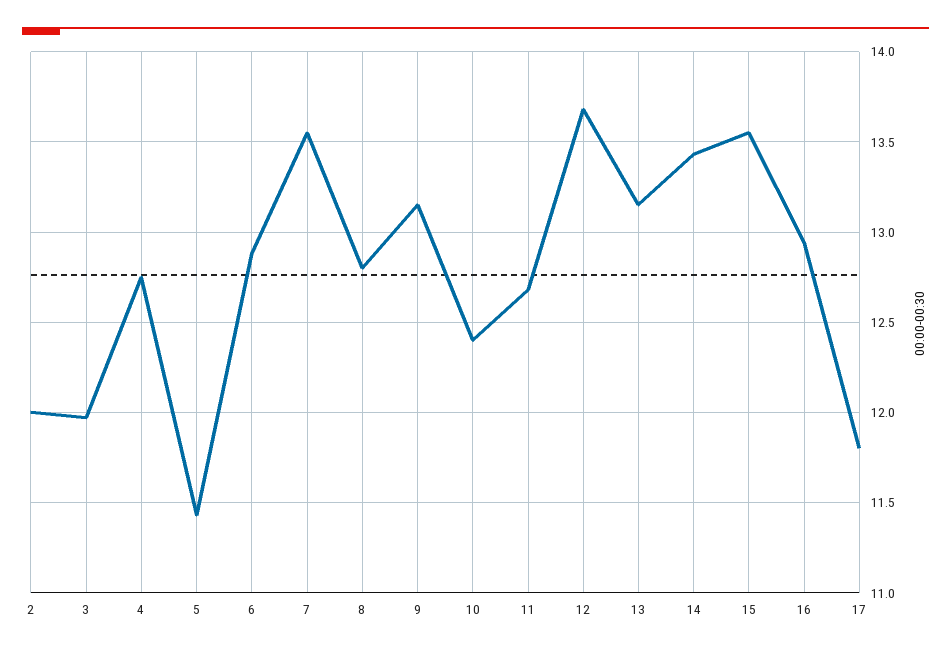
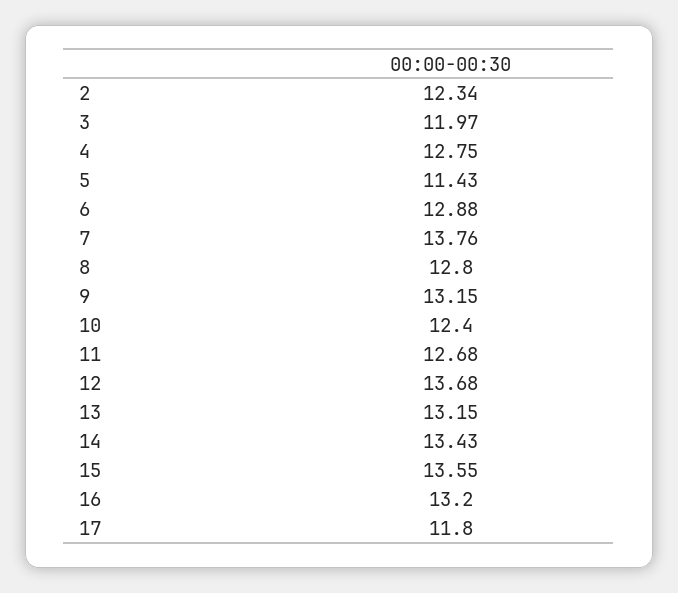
  {
-   "2": 12,
+   "2": 12.34,
    "3": 11.97,
    "4": 12.75,
    "5": 11.43,
    "6": 12.88,
-   "7": 13.55,
+   "7": 13.76,
    "8": 12.8,
    "9": 13.15,
    "10": 12.4,
    "11": 12.68,
    "12": 13.68,
    "13": 13.15,
    "14": 13.43,
    "15": 13.55,
-   "16": 12.95,
+   "16": 13.2,
    "17": 11.8
  }

